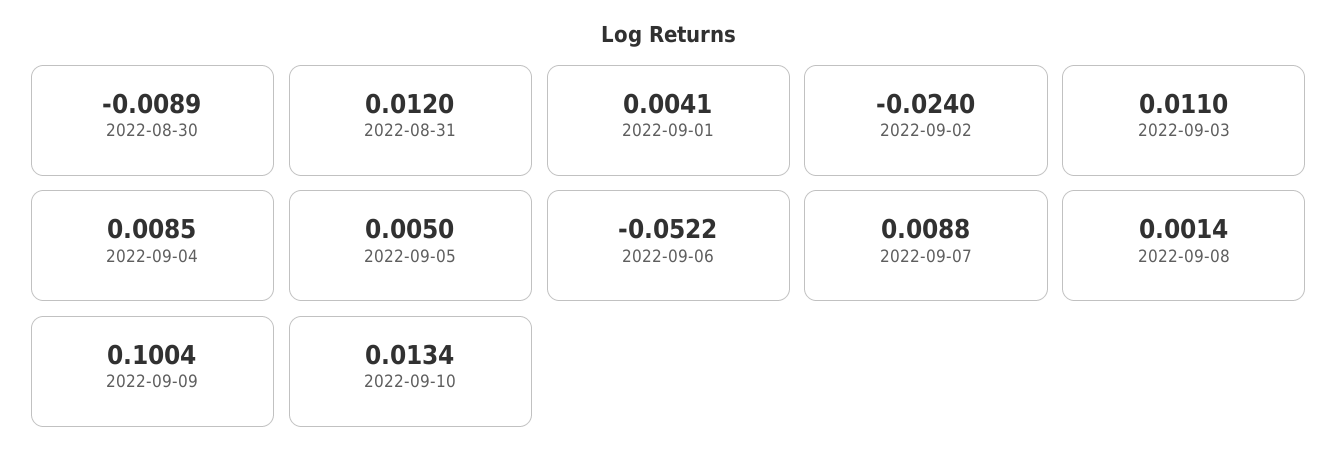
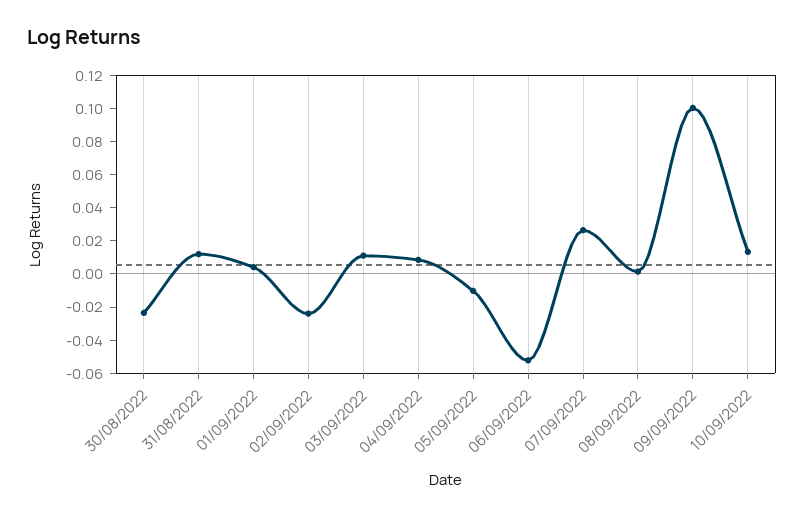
  {
-   "2022-08-30": -0.0089,
+   "2022-08-30": -0.025,
    "2022-08-31": 0.012,
    "2022-09-01": 0.0041,
    "2022-09-02": -0.024,
    "2022-09-03": 0.011,
    "2022-09-04": 0.0085,
-   "2022-09-05": 0.005,
+   "2022-09-05": -0.01,
    "2022-09-06": -0.0522,
-   "2022-09-07": 0.0088,
+   "2022-09-07": 0.025,
    "2022-09-08": 0.0014,
    "2022-09-09": 0.1004,
    "2022-09-10": 0.0134
  }

